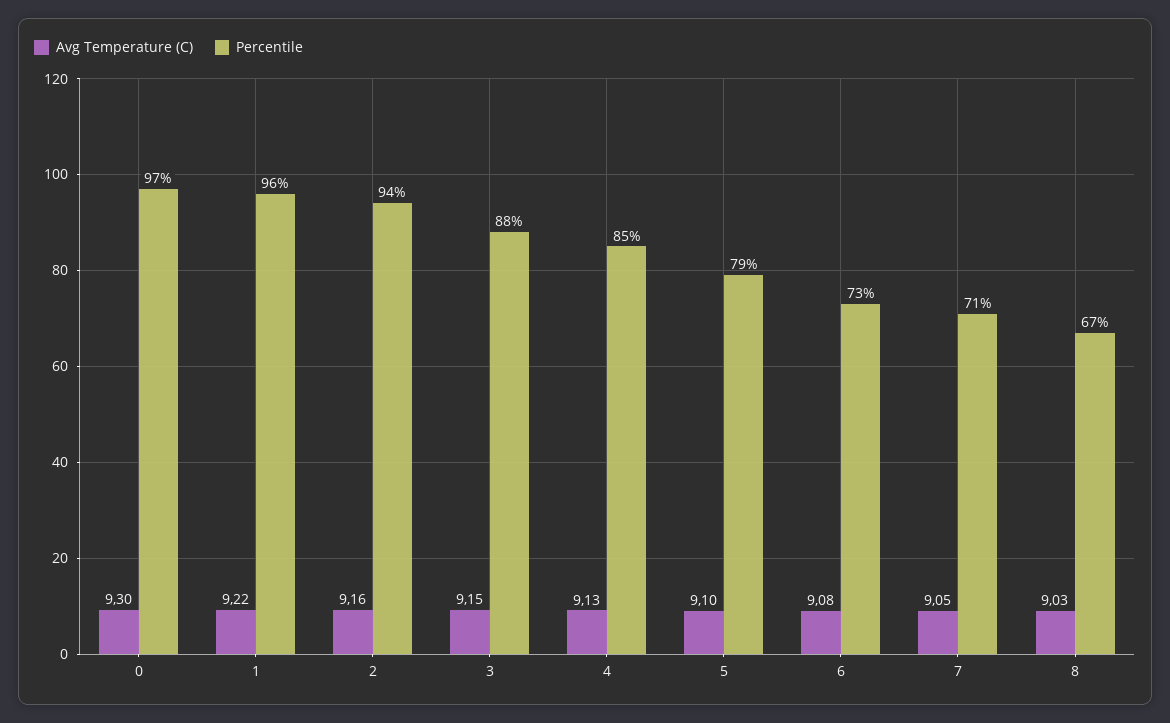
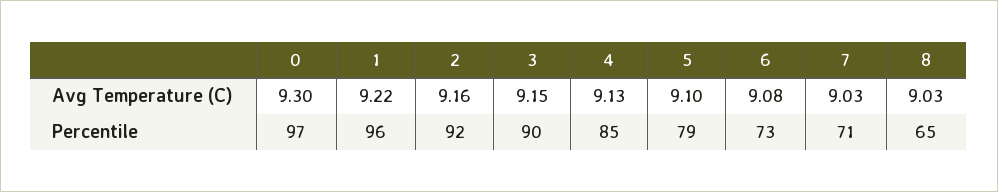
  {
    "Avg Temperature (C)": {
      "0": 9.3,
      "1": 9.22,
      "2": 9.16,
      "3": 9.15,
      "4": 9.13,
      "5": 9.1,
      "6": 9.08,
-     "7": 9.05,
+     "7": 9.03,
      "8": 9.03
    },
    "Percentile": {
      "0": 97,
      "1": 96,
-     "2": 94,
+     "2": 92,
-     "3": 88,
+     "3": 90,
      "4": 85,
      "5": 79,
      "6": 73,
      "7": 71,
-     "8": 67
+     "8": 65
    }
  }

